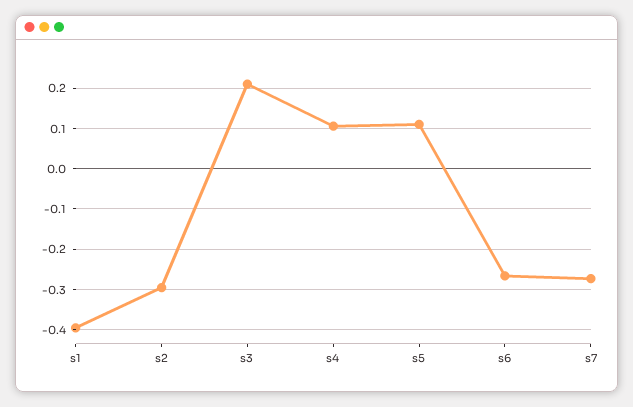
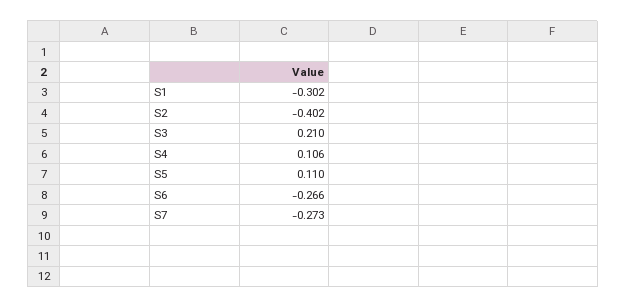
  {
-   "s1": -0.4,
+   "s1": -0.302,
-   "s2": -0.3,
+   "s2": -0.402,
    "s3": 0.21,
    "s4": 0.106,
    "s5": 0.11,
    "s6": -0.266,
    "s7": -0.273
  }

